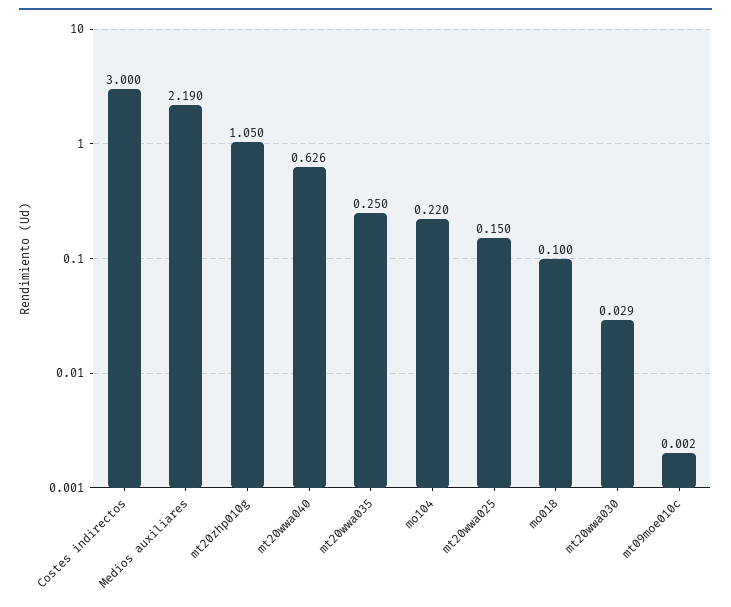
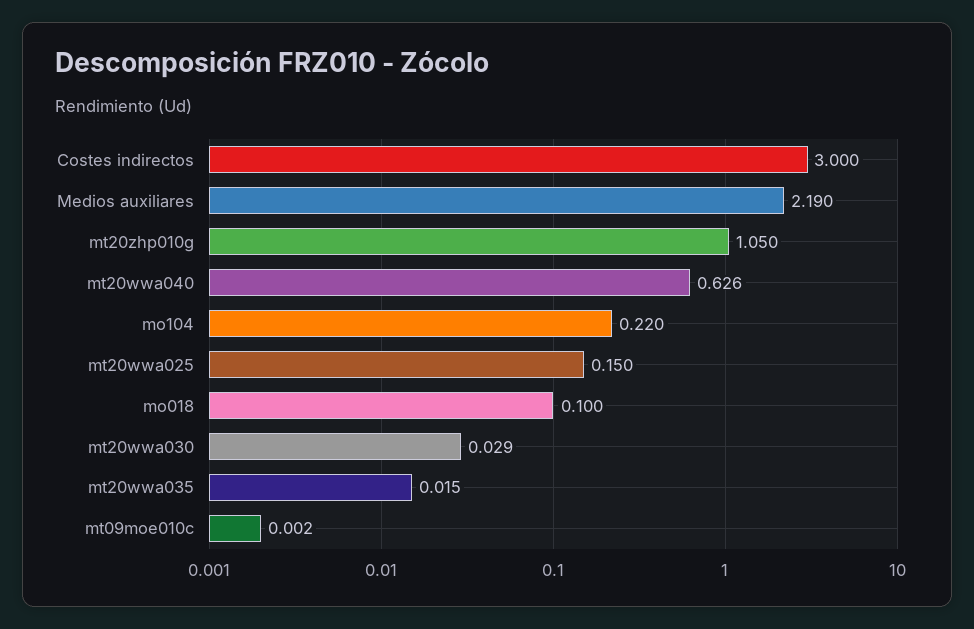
  {
    "Costes indirectos": 3,
    "Medios auxiliares": 2.19,
    "mt20zhp010g": 1.05,
    "mt20wwa040": 0.626,
-   "mt20wwa035": 0.25,
+   "mt20wwa035": 0.015,
    "mo104": 0.22,
    "mt20wwa025": 0.15,
    "mo018": 0.1,
    "mt20wwa030": 0.029,
    "mt09moe010c": 0.002
  }

